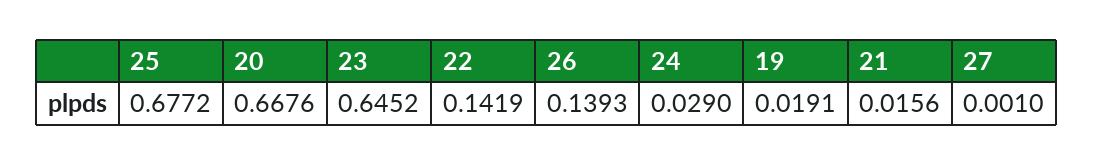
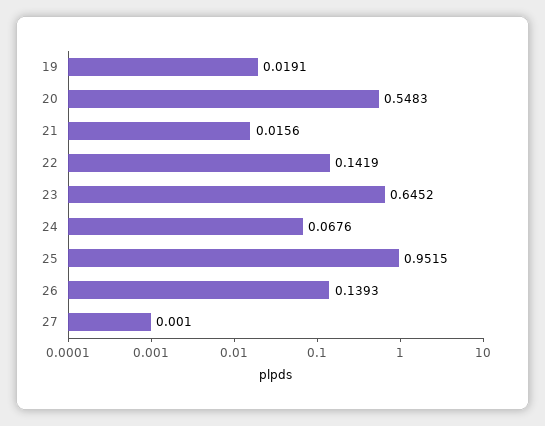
  {
-   "25": 0.6772,
+   "25": 0.9515,
-   "20": 0.6676,
+   "20": 0.5483,
    "23": 0.6452,
    "22": 0.1419,
    "26": 0.1393,
-   "24": 0.029,
+   "24": 0.0676,
    "19": 0.0191,
    "21": 0.0156,
    "27": 0.001
  }

